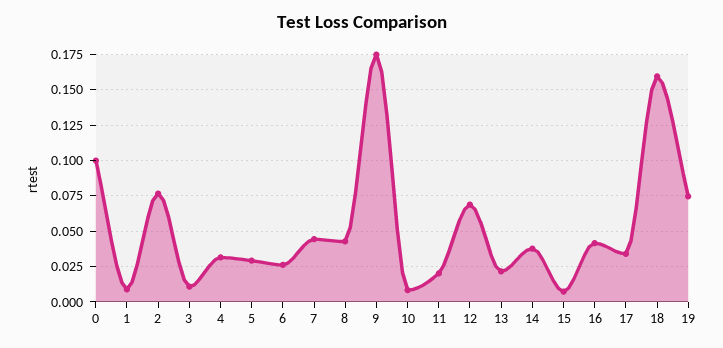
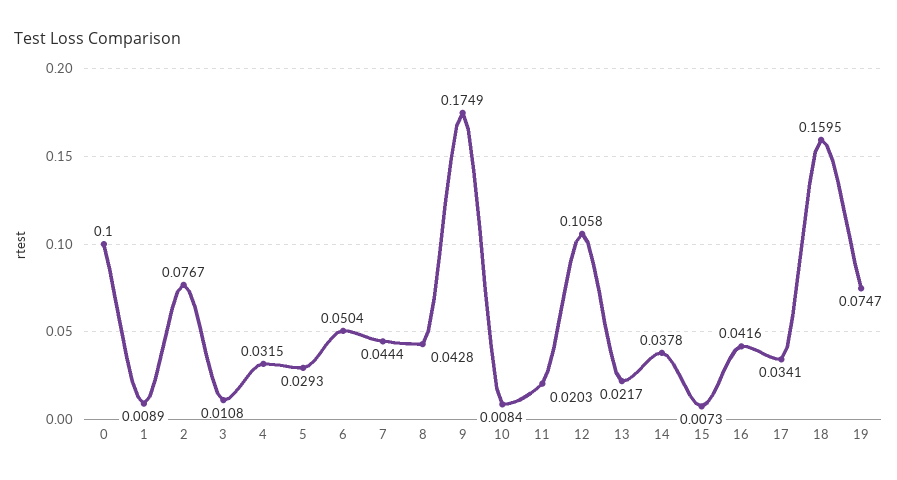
  {
    "0": 0.1,
    "1": 0.0089,
    "2": 0.0767,
    "3": 0.0108,
    "4": 0.0315,
    "5": 0.0293,
-   "6": 0.025,
+   "6": 0.0504,
    "7": 0.0444,
    "8": 0.0428,
    "9": 0.1749,
    "10": 0.0084,
    "11": 0.0203,
-   "12": 0.07,
+   "12": 0.1058,
    "13": 0.0217,
    "14": 0.0378,
    "15": 0.0073,
    "16": 0.0416,
    "17": 0.0341,
    "18": 0.1595,
    "19": 0.0747
  }

